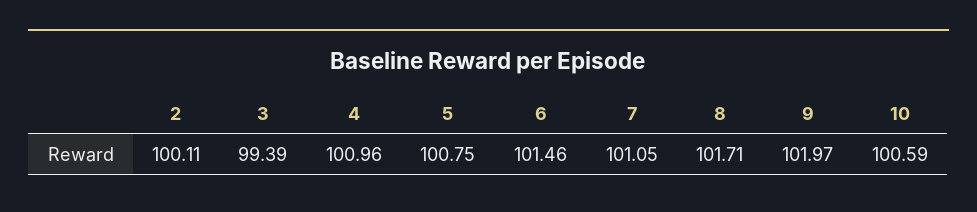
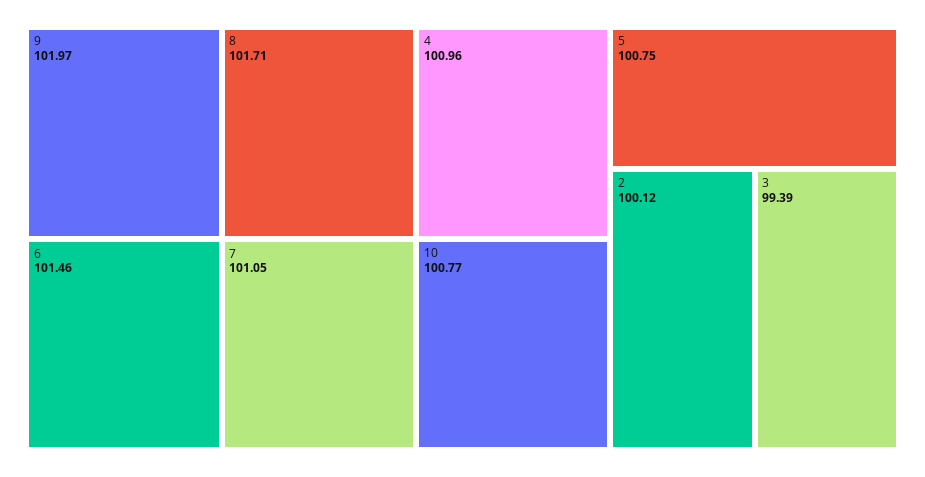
  {
-   "2": 100.11,
+   "2": 100.12,
    "3": 99.39,
    "4": 100.96,
    "5": 100.75,
    "6": 101.46,
    "7": 101.05,
    "8": 101.71,
    "9": 101.97,
-   "10": 100.59
+   "10": 100.77
  }

